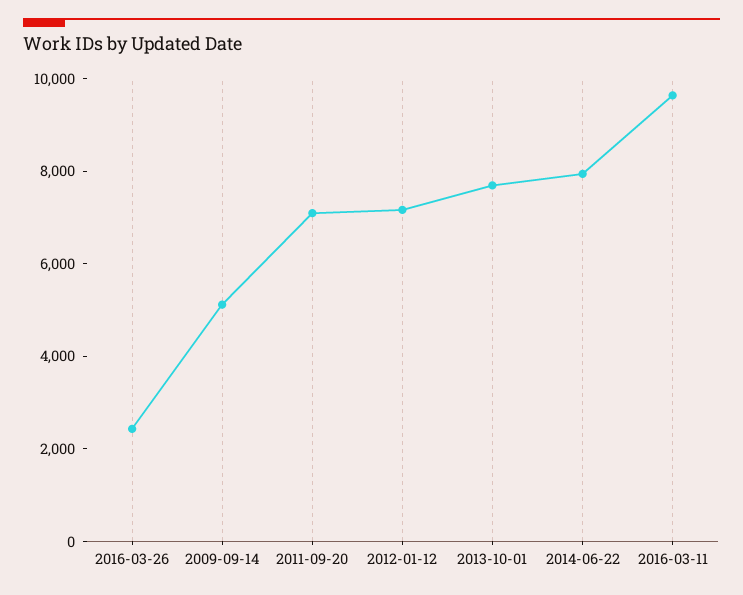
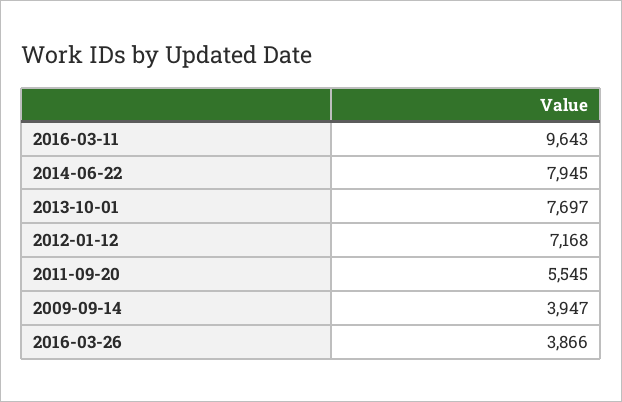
  {
-   "2016-03-26": 2500,
+   "2016-03-26": 3866,
-   "2009-09-14": 5000,
+   "2009-09-14": 3947,
-   "2011-09-20": 7000,
+   "2011-09-20": 5545,
    "2012-01-12": 7168,
    "2013-10-01": 7697,
    "2014-06-22": 7945,
    "2016-03-11": 9643
  }

